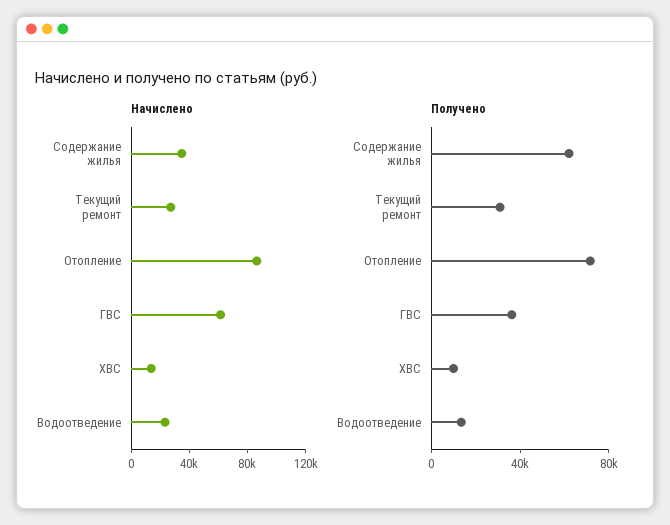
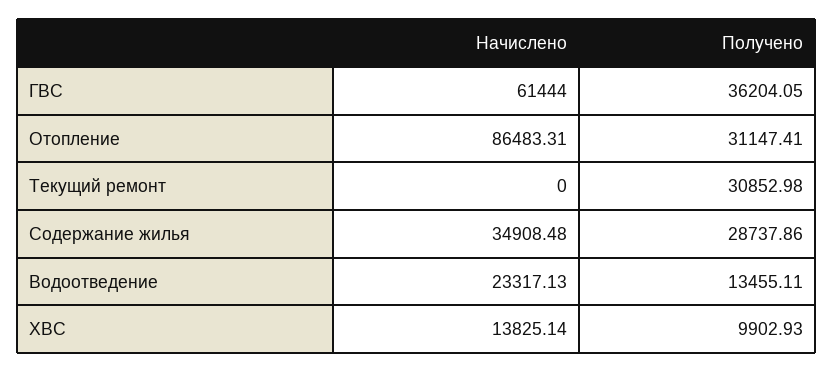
  {
    "Начислено": {
      "Содержание жилья": 34908.48,
-     "Текущий ремонт": 30000,
+     "Текущий ремонт": 0,
      "Отопление": 86483.31,
      "ГВС": 61444,
      "ХВС": 13825.14,
      "Водоотведение": 23317.13
    },
    "Получено": {
-     "Содержание жилья": 60000,
+     "Содержание жилья": 28737.86,
      "Текущий ремонт": 30852.98,
-     "Отопление": 70000,
+     "Отопление": 31147.41,
      "ГВС": 36204.05,
      "ХВС": 9902.93,
      "Водоотведение": 13455.11
    }
  }

